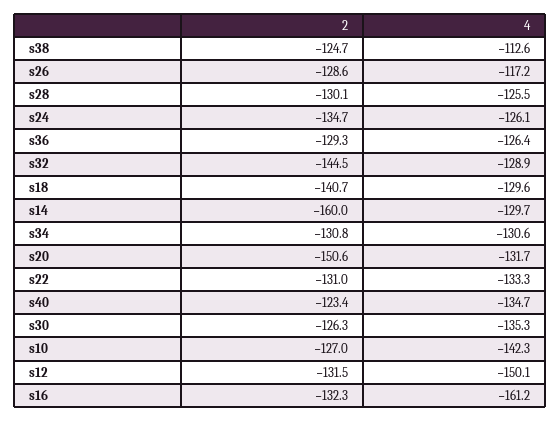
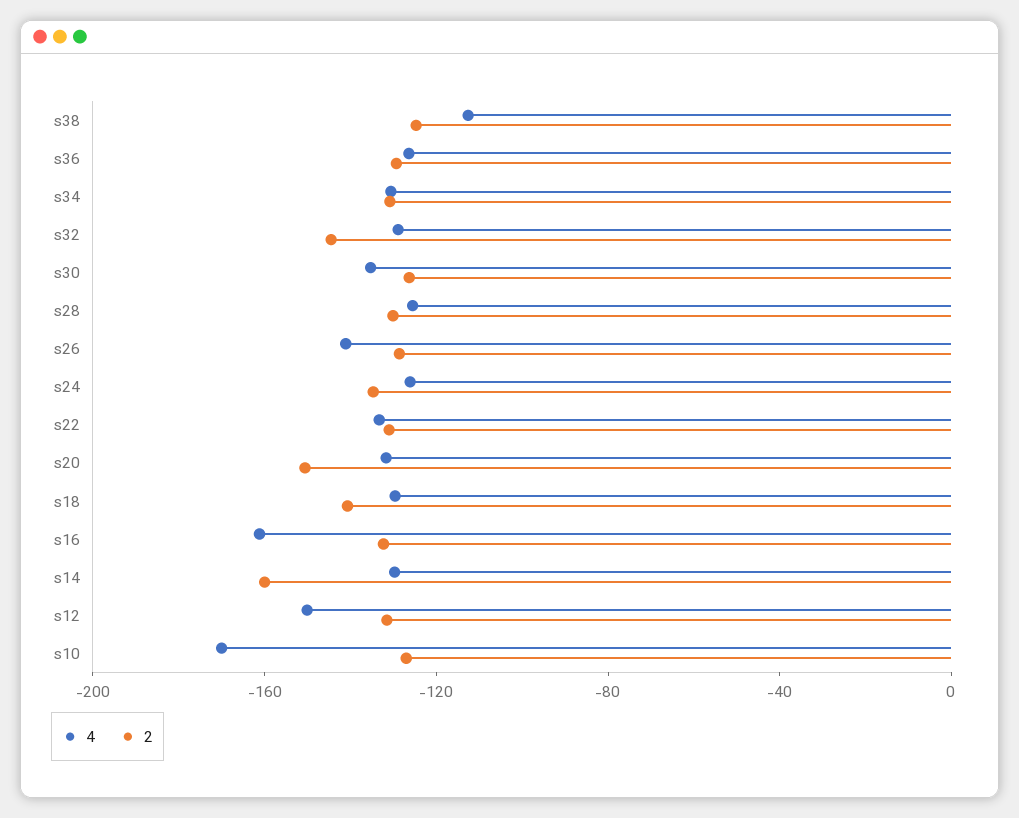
  {
    "2": {
      "s38": -124.7,
      "s26": -128.6,
      "s28": -130.1,
      "s24": -134.7,
      "s36": -129.3,
      "s32": -144.5,
      "s18": -140.7,
      "s14": -160,
      "s34": -130.8,
      "s20": -150.6,
      "s22": -131,
-     "s40": -123.4,
      "s30": -126.3,
      "s10": -127,
      "s12": -131.5,
      "s16": -132.3
    },
    "4": {
      "s38": -112.6,
-     "s26": -117.2,
+     "s26": -140,
      "s28": -125.5,
      "s24": -126.1,
      "s36": -126.4,
      "s32": -128.9,
      "s18": -129.6,
      "s14": -129.7,
      "s34": -130.6,
      "s20": -131.7,
      "s22": -133.3,
-     "s40": -134.7,
      "s30": -135.3,
-     "s10": -142.3,
+     "s10": -170,
      "s12": -150.1,
      "s16": -161.2
    }
  }

